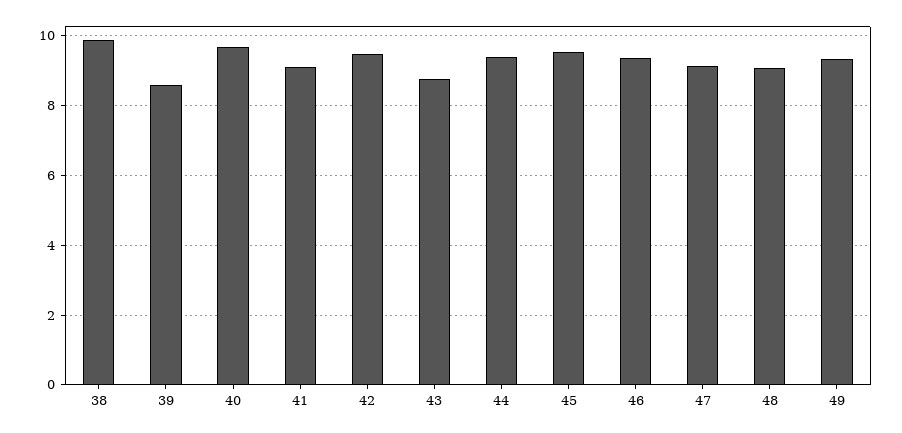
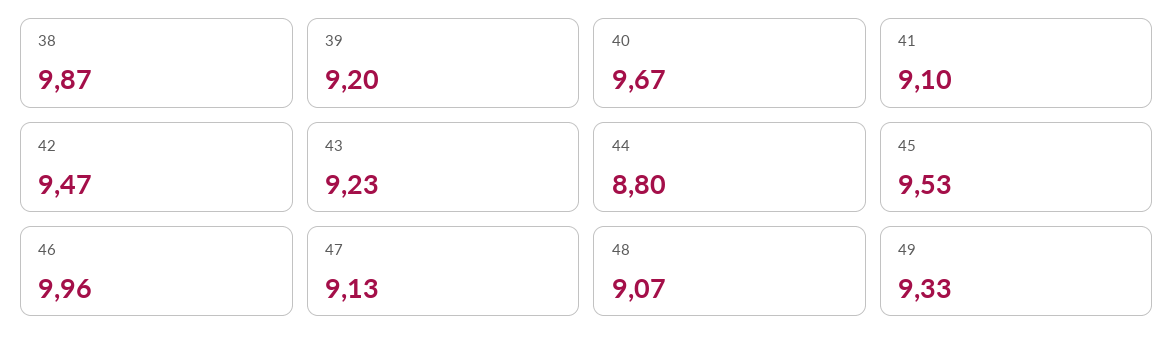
  {
    "38": 9.87,
-   "39": 8.6,
+   "39": 9.2,
    "40": 9.67,
    "41": 9.1,
    "42": 9.47,
-   "43": 8.8,
+   "43": 9.23,
-   "44": 9.4,
+   "44": 8.8,
    "45": 9.53,
-   "46": 9.4,
+   "46": 9.96,
    "47": 9.13,
    "48": 9.07,
    "49": 9.33
  }

